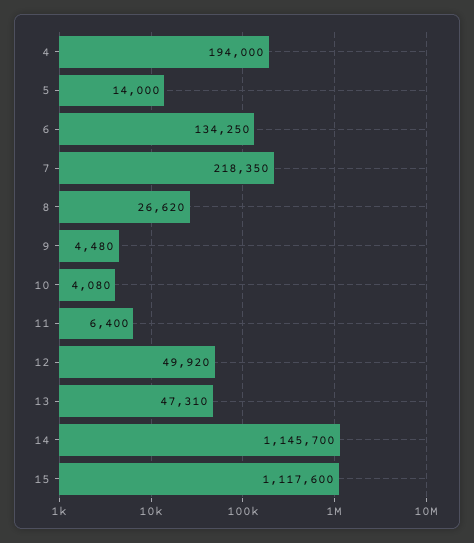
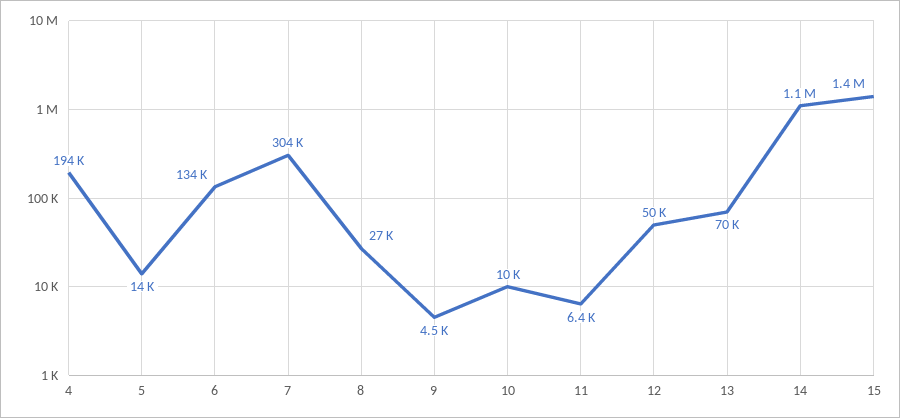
  {
    "4": 194000,
    "5": 14000,
    "6": 134250,
-   "7": 218350,
+   "7": 304000,
    "8": 26620,
    "9": 4480,
-   "10": 4080,
+   "10": 10000,
    "11": 6400,
    "12": 49920,
-   "13": 47310,
+   "13": 70000,
    "14": 1145700,
-   "15": 1117600
+   "15": 1400000
  }

